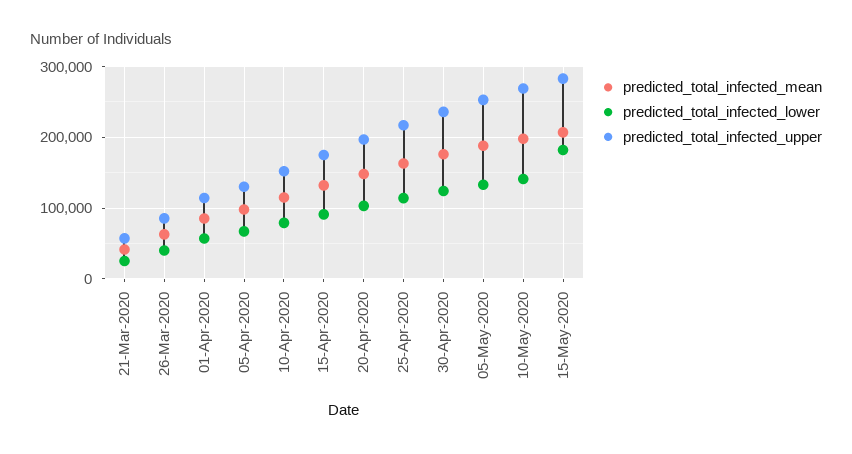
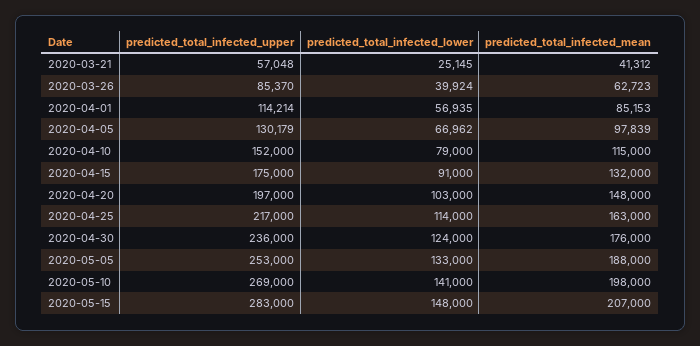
  {
    "predicted_total_infected_mean": {
      "21-Mar-2020": 41312,
      "26-Mar-2020": 62723,
      "01-Apr-2020": 85153,
      "05-Apr-2020": 97839,
      "10-Apr-2020": 115000,
      "15-Apr-2020": 132000,
      "20-Apr-2020": 148000,
      "25-Apr-2020": 163000,
      "30-Apr-2020": 176000,
      "05-May-2020": 188000,
      "10-May-2020": 198000,
      "15-May-2020": 207000
    },
    "predicted_total_infected_lower": {
      "21-Mar-2020": 25145,
      "26-Mar-2020": 39924,
      "01-Apr-2020": 56935,
      "05-Apr-2020": 66962,
      "10-Apr-2020": 79000,
      "15-Apr-2020": 91000,
      "20-Apr-2020": 103000,
      "25-Apr-2020": 114000,
      "30-Apr-2020": 124000,
      "05-May-2020": 133000,
      "10-May-2020": 141000,
-     "15-May-2020": 180000
+     "15-May-2020": 148000
    },
    "predicted_total_infected_upper": {
      "21-Mar-2020": 57048,
      "26-Mar-2020": 85370,
      "01-Apr-2020": 114214,
      "05-Apr-2020": 130179,
      "10-Apr-2020": 152000,
      "15-Apr-2020": 175000,
      "20-Apr-2020": 197000,
      "25-Apr-2020": 217000,
      "30-Apr-2020": 236000,
      "05-May-2020": 253000,
      "10-May-2020": 269000,
      "15-May-2020": 283000
    }
  }

